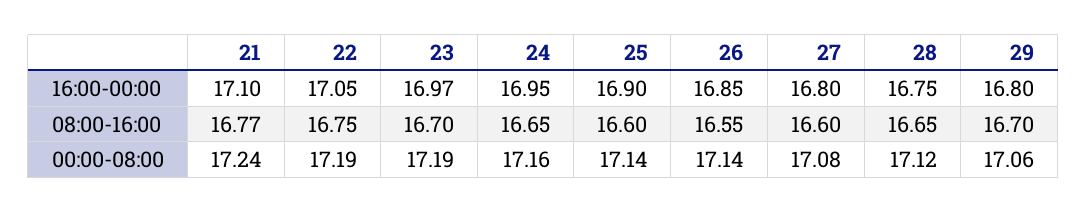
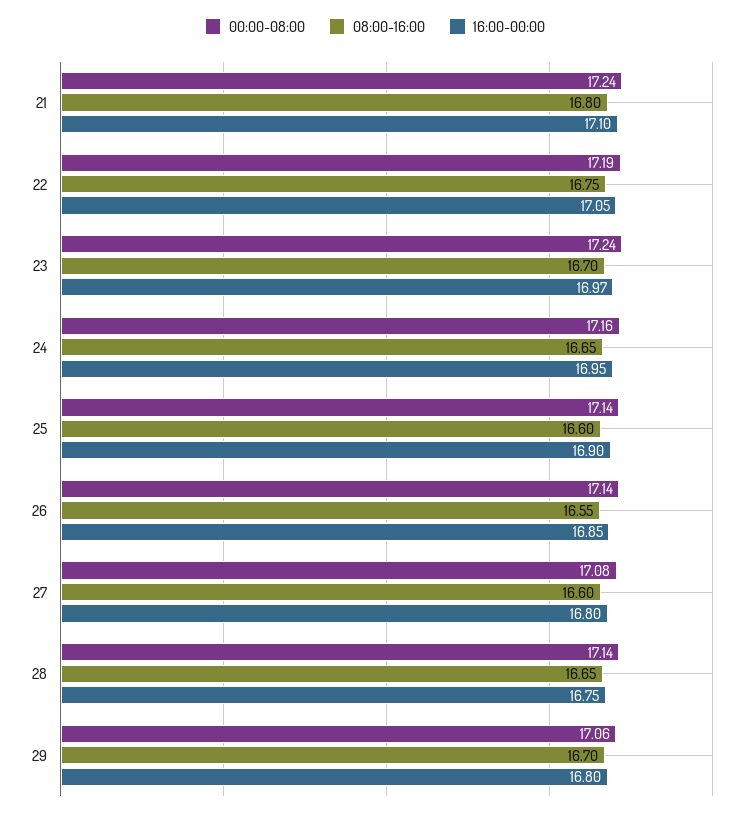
  {
    "16:00-00:00": {
      "21": 17.1,
      "22": 17.05,
      "23": 16.97,
      "24": 16.95,
      "25": 16.9,
      "26": 16.85,
      "27": 16.8,
      "28": 16.75,
      "29": 16.8
    },
    "08:00-16:00": {
-     "21": 16.77,
+     "21": 16.8,
      "22": 16.75,
      "23": 16.7,
      "24": 16.65,
      "25": 16.6,
      "26": 16.55,
      "27": 16.6,
      "28": 16.65,
      "29": 16.7
    },
    "00:00-08:00": {
      "21": 17.24,
      "22": 17.19,
-     "23": 17.19,
+     "23": 17.24,
      "24": 17.16,
      "25": 17.14,
      "26": 17.14,
      "27": 17.08,
-     "28": 17.12,
+     "28": 17.14,
      "29": 17.06
    }
  }

